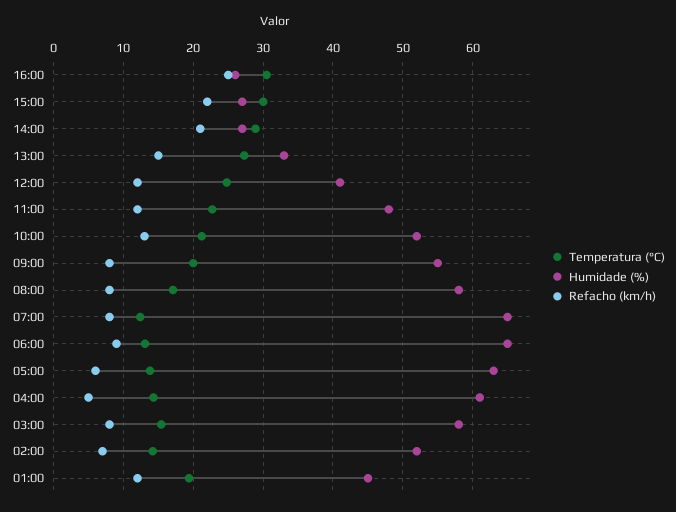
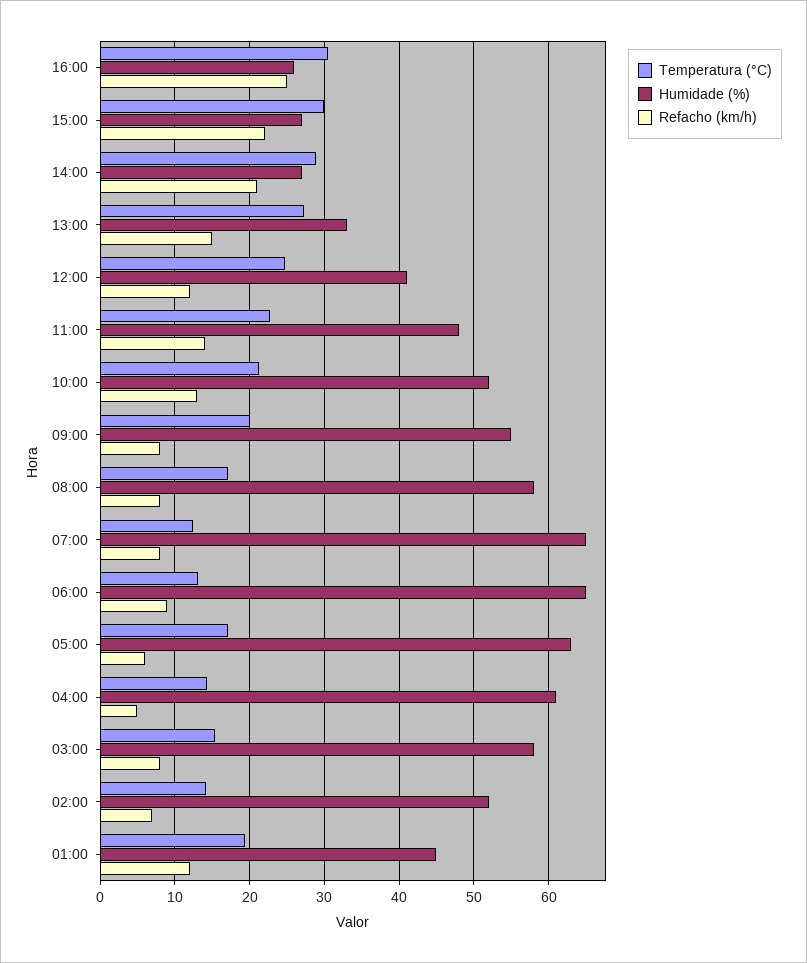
  {
    "Temperatura (°C)": {
      "16:00": 31,
      "15:00": 30,
      "14:00": 29,
      "13:00": 27,
      "12:00": 25,
      "11:00": 23,
      "10:00": 21,
      "09:00": 20,
      "08:00": 17,
      "07:00": 12,
      "06:00": 13,
-     "05:00": 14,
+     "05:00": 17,
      "04:00": 14,
      "03:00": 15,
      "02:00": 14,
      "01:00": 19
    },
    "Humidade (%)": {
      "16:00": 26,
      "15:00": 27,
      "14:00": 27,
      "13:00": 33,
      "12:00": 41,
      "11:00": 48,
      "10:00": 52,
      "09:00": 55,
      "08:00": 58,
      "07:00": 65,
      "06:00": 65,
      "05:00": 63,
      "04:00": 61,
      "03:00": 58,
      "02:00": 52,
      "01:00": 45
    },
    "Refacho (km/h)": {
      "16:00": 25,
      "15:00": 22,
      "14:00": 21,
      "13:00": 15,
      "12:00": 12,
-     "11:00": 12,
+     "11:00": 14,
      "10:00": 13,
      "09:00": 8,
      "08:00": 8,
      "07:00": 8,
      "06:00": 9,
      "05:00": 6,
      "04:00": 5,
      "03:00": 8,
      "02:00": 7,
      "01:00": 12
    }
  }

